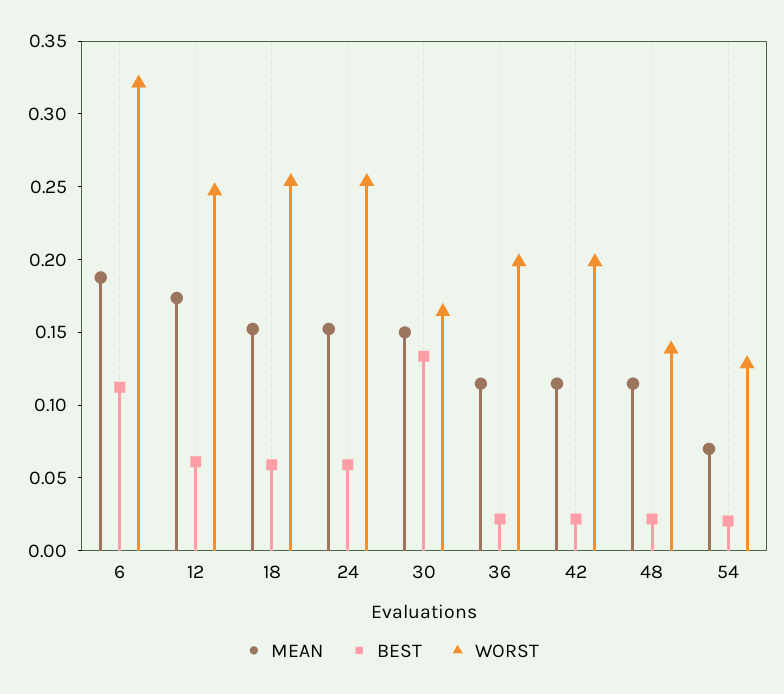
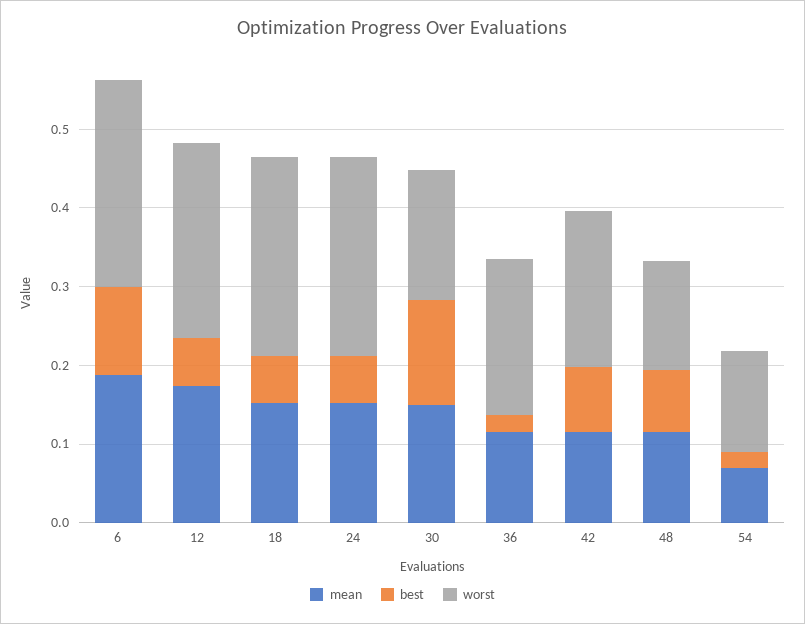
  {
    "MEAN": {
      "6": 0.19,
      "12": 0.17,
      "18": 0.15,
      "24": 0.15,
      "30": 0.15,
      "36": 0.11,
      "42": 0.11,
      "48": 0.11,
      "54": 0.07
    },
    "BEST": {
      "6": 0.11,
      "12": 0.06,
      "18": 0.06,
      "24": 0.06,
      "30": 0.13,
      "36": 0.02,
-     "42": 0.02,
+     "42": 0.08,
-     "48": 0.02,
+     "48": 0.08,
      "54": 0.02
    },
    "WORST": {
-     "6": 0.32,
+     "6": 0.26,
      "12": 0.25,
      "18": 0.25,
      "24": 0.25,
      "30": 0.16,
      "36": 0.2,
      "42": 0.2,
      "48": 0.14,
      "54": 0.13
    }
  }

